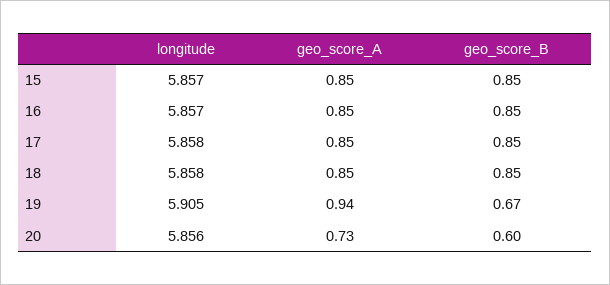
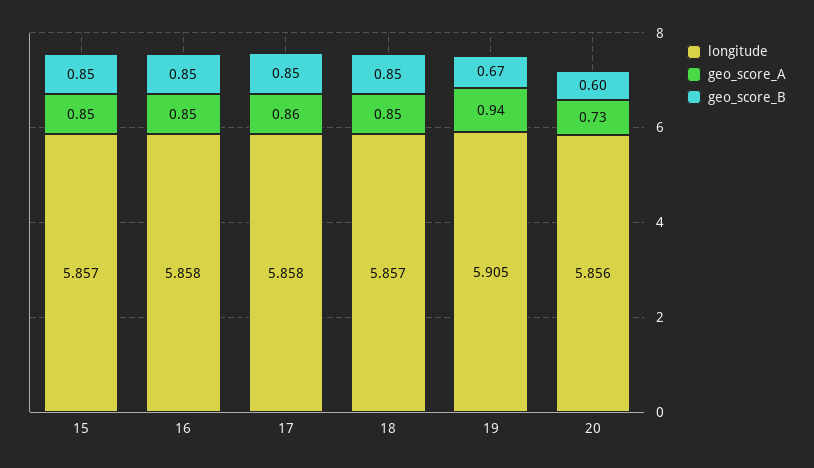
  {
    "longitude": {
      "15": 5.857,
-     "16": 5.857,
+     "16": 5.858,
      "17": 5.858,
-     "18": 5.858,
+     "18": 5.857,
      "19": 5.905,
      "20": 5.856
    },
    "geo_score_A": {
      "15": 0.85,
      "16": 0.85,
-     "17": 0.85,
+     "17": 0.86,
      "18": 0.85,
      "19": 0.94,
      "20": 0.73
    },
    "geo_score_B": {
      "15": 0.85,
      "16": 0.85,
      "17": 0.85,
      "18": 0.85,
      "19": 0.67,
      "20": 0.6
    }
  }

